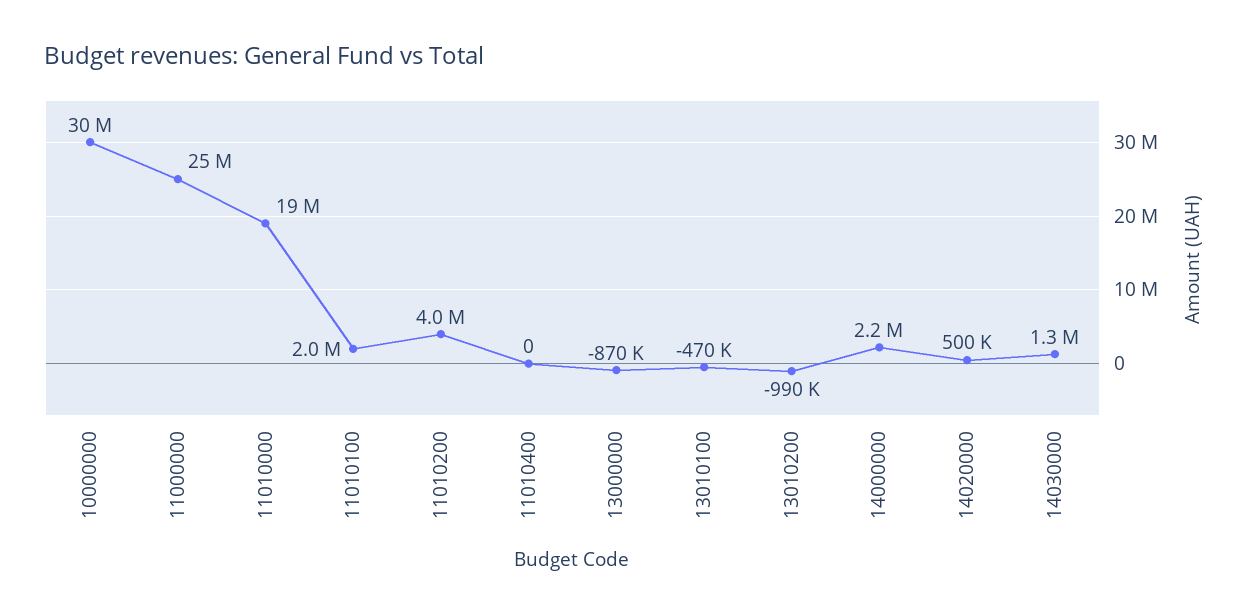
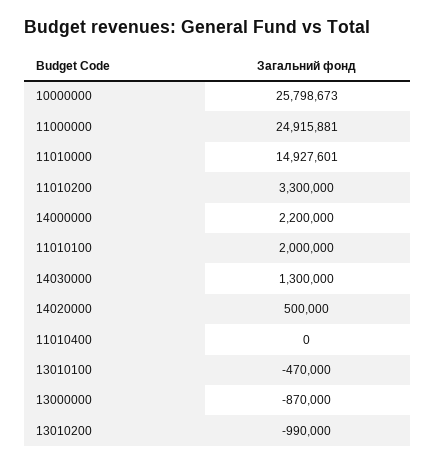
  {
-   "10000000": 30000000,
+   "10000000": 25798673,
    "11000000": 24915881,
-   "11010000": 19000000,
+   "11010000": 14927601,
    "11010100": 2000000,
-   "11010200": 4000000,
+   "11010200": 3300000,
    "11010400": 0,
    "13000000": -870000,
    "13010100": -470000,
    "13010200": -990000,
    "14000000": 2200000,
    "14020000": 500000,
    "14030000": 1300000
  }

